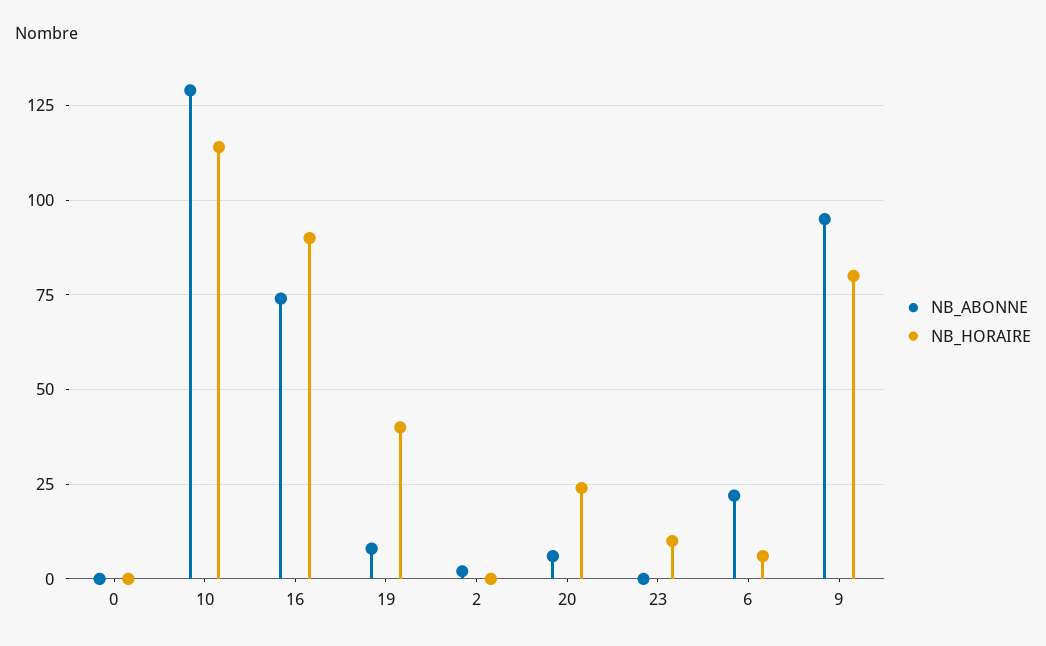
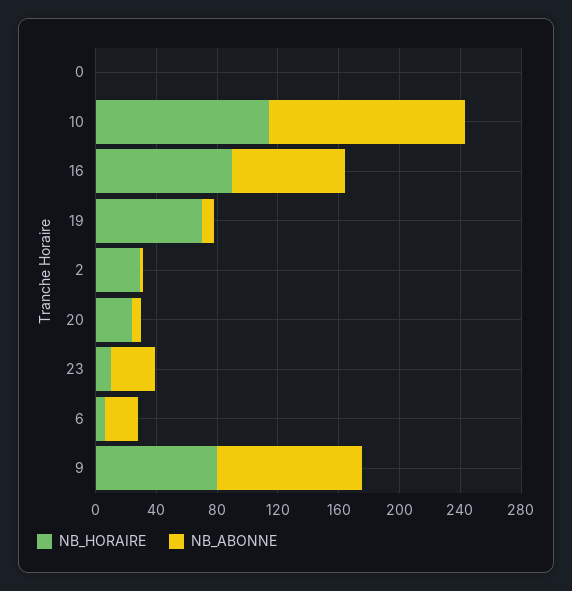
  {
    "NB_ABONNE": {
      "0": 0,
      "10": 130,
      "16": 75,
      "19": 10,
      "2": 0,
      "20": 5,
-     "23": 0,
+     "23": 30,
      "6": 20,
      "9": 95
    },
    "NB_HORAIRE": {
      "0": 0,
      "10": 115,
      "16": 90,
-     "19": 40,
+     "19": 70,
-     "2": 0,
+     "2": 30,
      "20": 25,
      "23": 10,
      "6": 5,
      "9": 80
    }
  }

